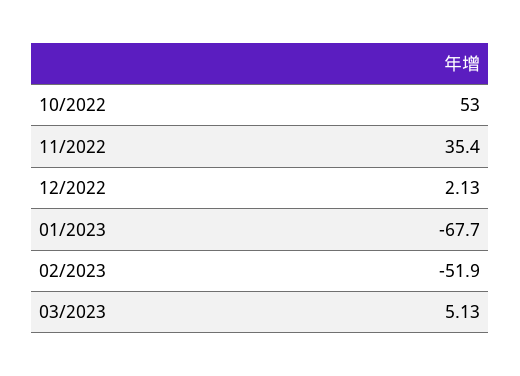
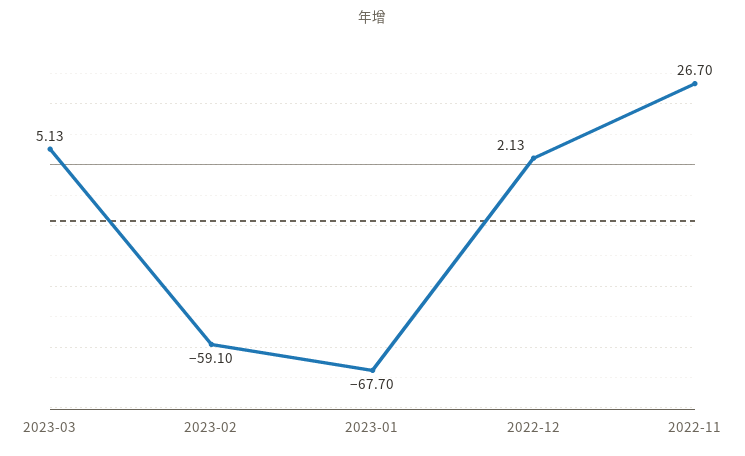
  {
-   "10/2022": 53,
-   "11/2022": 35.4,
+   "11/2022": 26.7,
    "12/2022": 2.13,
    "01/2023": -67.7,
-   "02/2023": -51.9,
+   "02/2023": -59.1,
    "03/2023": 5.13
  }

